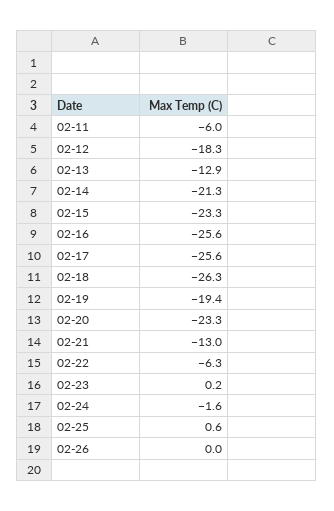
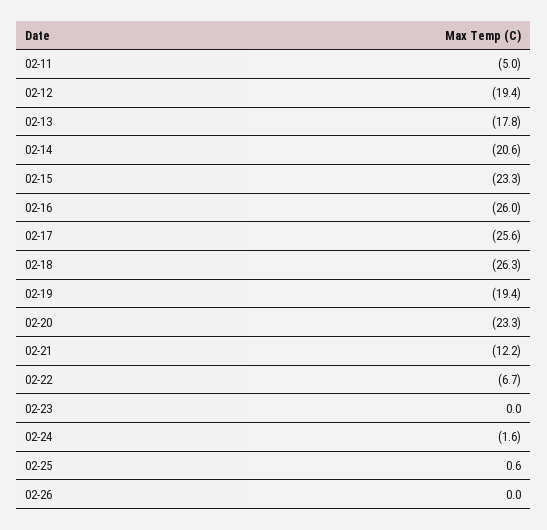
  {
-   "02-11": -6,
+   "02-11": -5,
-   "02-12": -18.3,
+   "02-12": -19.4,
-   "02-13": -12.9,
+   "02-13": -17.8,
-   "02-14": -21.3,
+   "02-14": -20.6,
    "02-15": -23.3,
-   "02-16": -25.6,
+   "02-16": -26,
    "02-17": -25.6,
    "02-18": -26.3,
    "02-19": -19.4,
    "02-20": -23.3,
-   "02-21": -13,
+   "02-21": -12.2,
-   "02-22": -6.3,
+   "02-22": -6.7,
-   "02-23": 0.2,
+   "02-23": 0,
    "02-24": -1.6,
    "02-25": 0.6,
    "02-26": 0
  }

